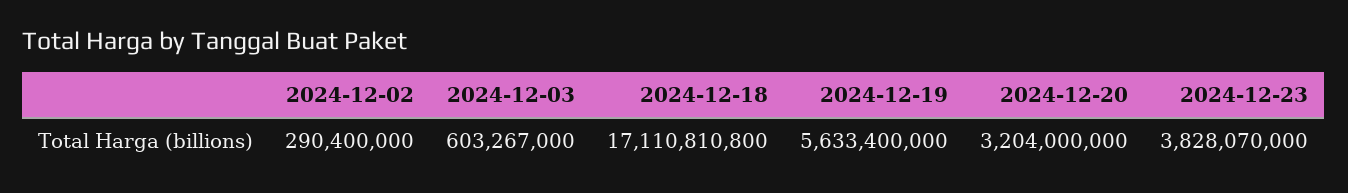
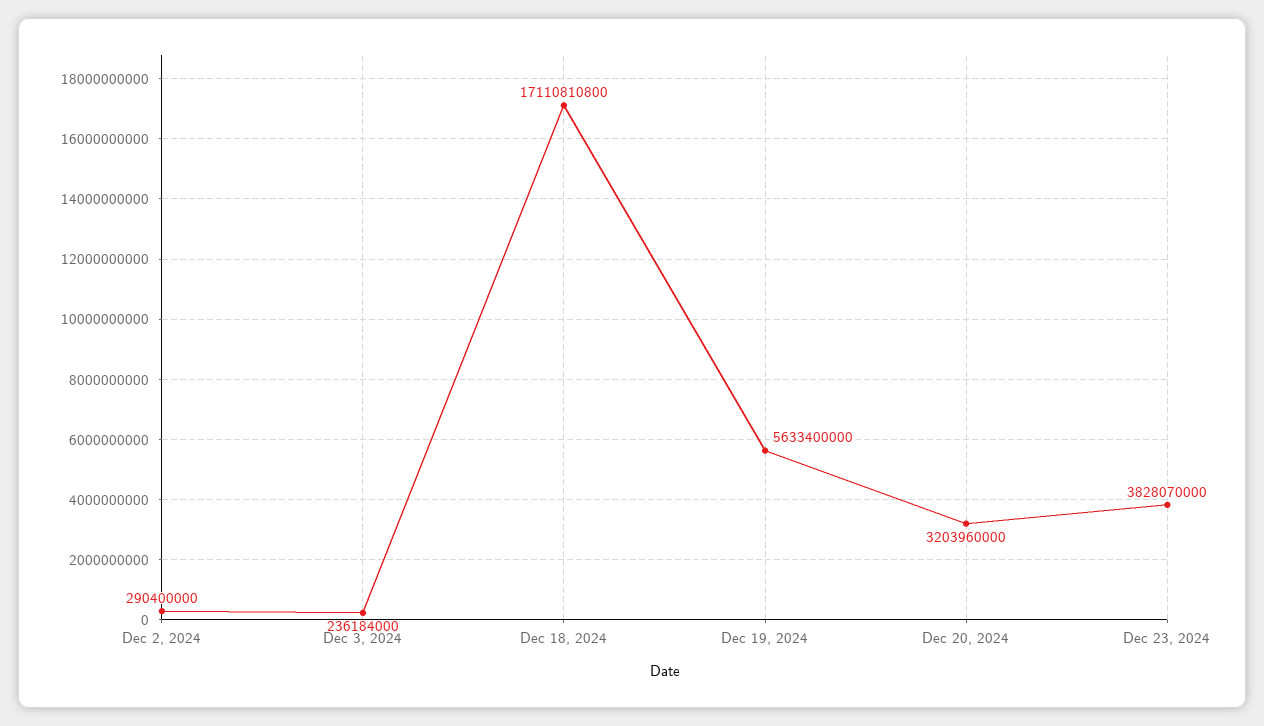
  {
    "2024-12-02": 290400000,
-   "2024-12-03": 603267000,
+   "2024-12-03": 236184000,
    "2024-12-18": 17110810800,
    "2024-12-19": 5633400000,
-   "2024-12-20": 3204000000,
+   "2024-12-20": 3203960000,
    "2024-12-23": 3828070000
  }

